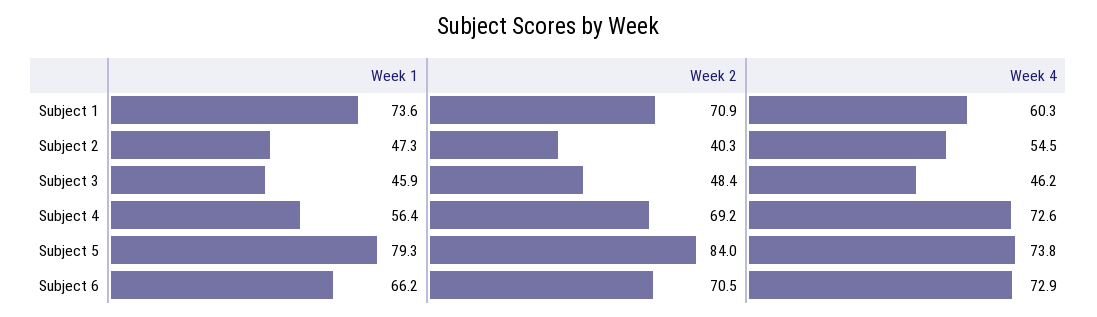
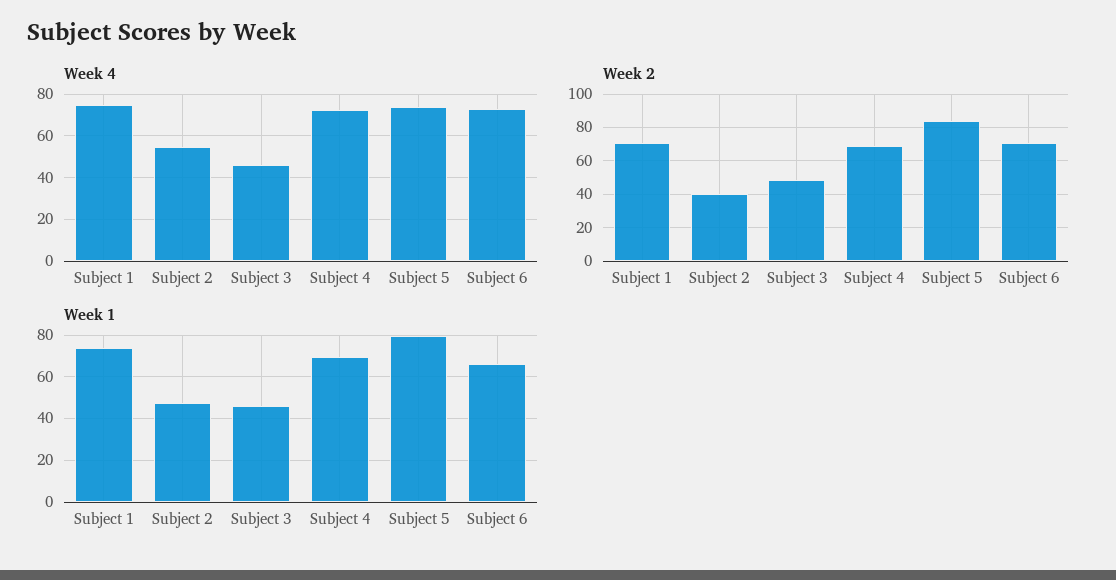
  {
    "Week 1": {
      "Subject 1": 73.6,
      "Subject 2": 47.3,
      "Subject 3": 45.9,
-     "Subject 4": 56.4,
+     "Subject 4": 70,
      "Subject 5": 79.3,
      "Subject 6": 66.2
    },
    "Week 2": {
      "Subject 1": 70.9,
      "Subject 2": 40.3,
      "Subject 3": 48.4,
      "Subject 4": 69.2,
      "Subject 5": 84,
      "Subject 6": 70.5
    },
    "Week 4": {
-     "Subject 1": 60.3,
+     "Subject 1": 75,
      "Subject 2": 54.5,
      "Subject 3": 46.2,
      "Subject 4": 72.6,
      "Subject 5": 73.8,
      "Subject 6": 72.9
    }
  }

